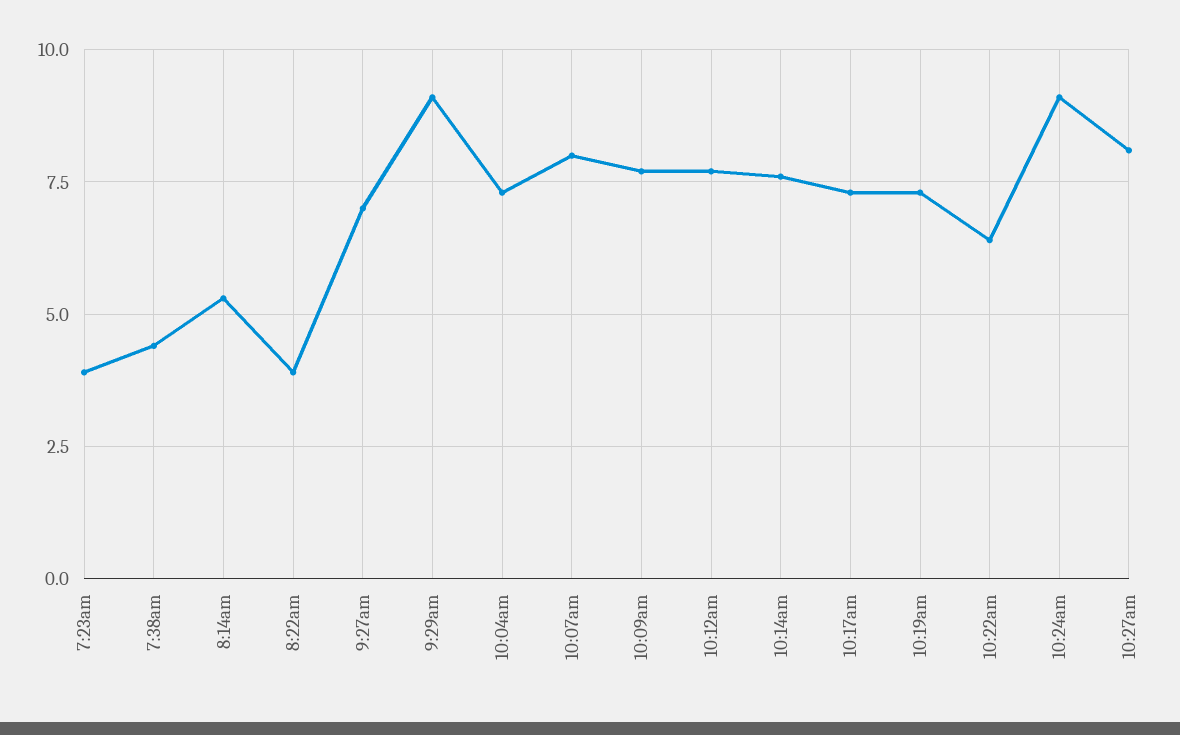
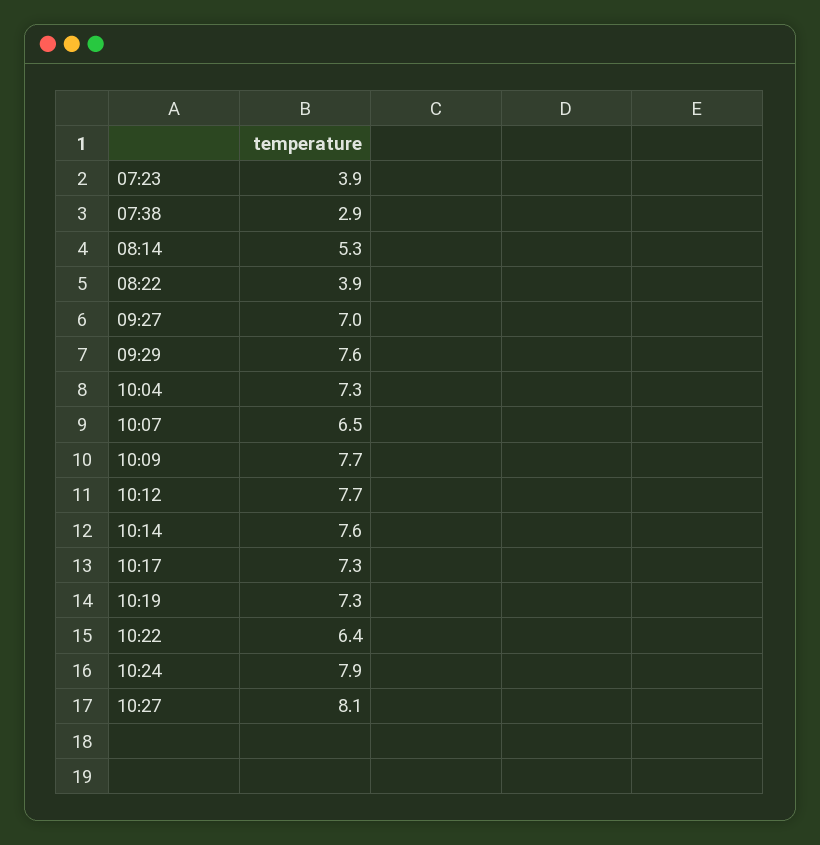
  {
    "7:23am": 3.9,
-   "7:38am": 4.5,
+   "7:38am": 2.9,
    "8:14am": 5.3,
    "8:22am": 3.9,
    "9:27am": 7,
-   "9:29am": 9,
+   "9:29am": 7.6,
    "10:04am": 7.3,
-   "10:07am": 8,
+   "10:07am": 6.5,
    "10:09am": 7.7,
    "10:12am": 7.7,
    "10:14am": 7.6,
    "10:17am": 7.3,
    "10:19am": 7.3,
    "10:22am": 6.4,
-   "10:24am": 9,
+   "10:24am": 7.9,
    "10:27am": 8.1
  }

